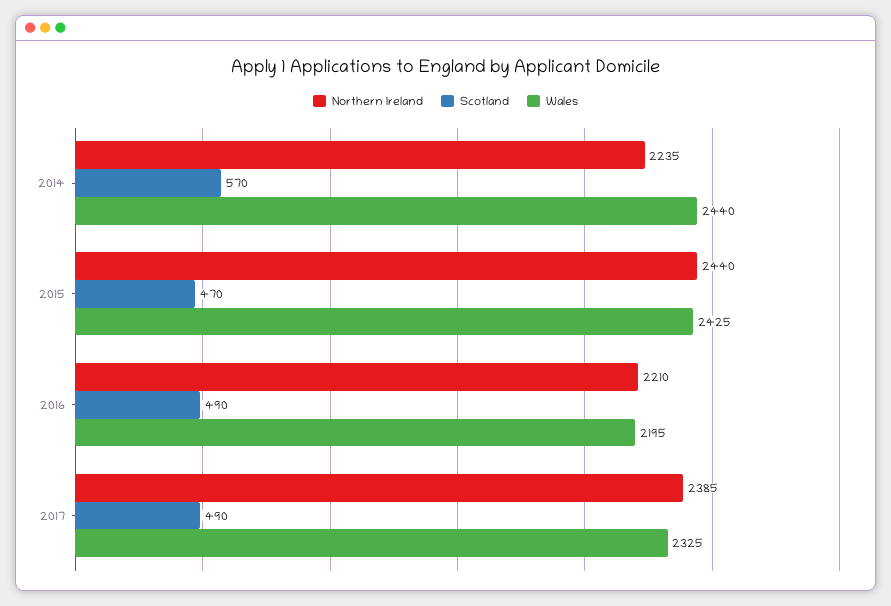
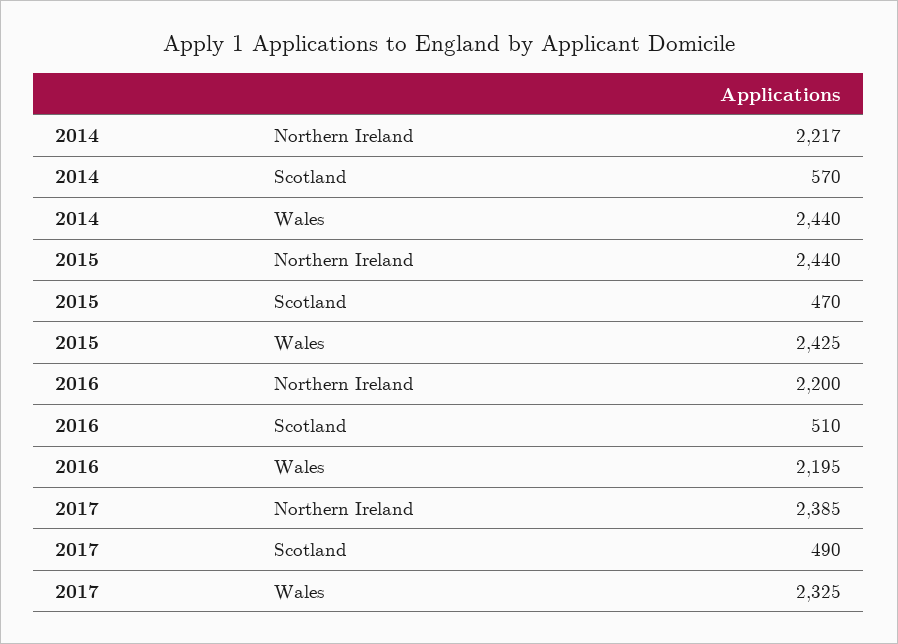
  {
    "Northern Ireland": {
-     "2014": 2235,
+     "2014": 2217,
      "2015": 2440,
-     "2016": 2210,
+     "2016": 2200,
      "2017": 2385
    },
    "Scotland": {
      "2014": 570,
      "2015": 470,
-     "2016": 490,
+     "2016": 510,
      "2017": 490
    },
    "Wales": {
      "2014": 2440,
      "2015": 2425,
      "2016": 2195,
      "2017": 2325
    }
  }

